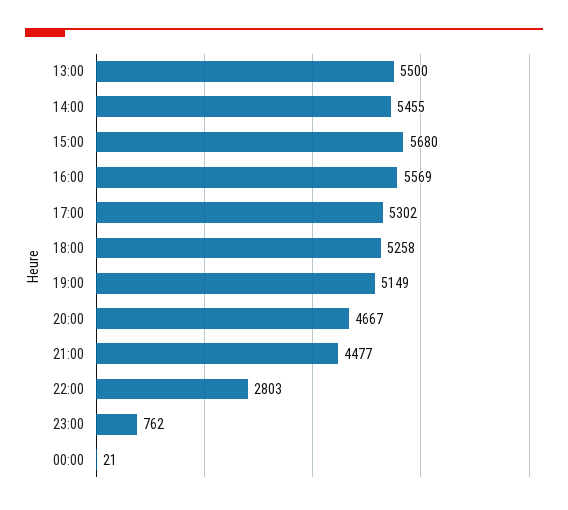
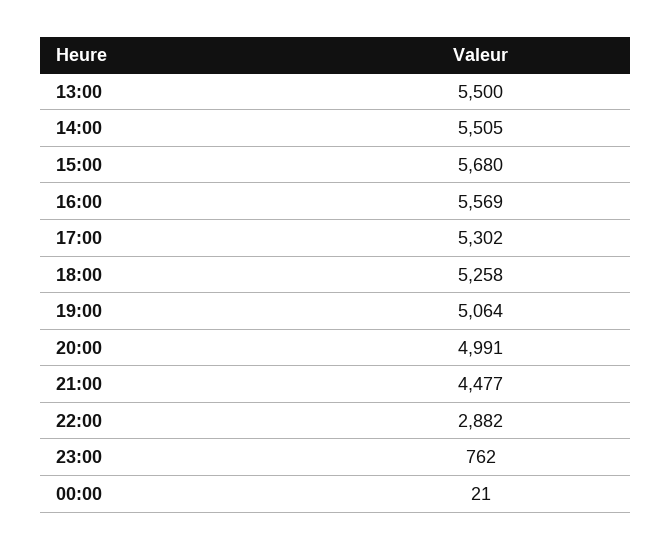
  {
    "13:00": 5500,
-   "14:00": 5455,
+   "14:00": 5505,
    "15:00": 5680,
    "16:00": 5569,
    "17:00": 5302,
    "18:00": 5258,
-   "19:00": 5149,
+   "19:00": 5064,
-   "20:00": 4667,
+   "20:00": 4991,
    "21:00": 4477,
-   "22:00": 2803,
+   "22:00": 2882,
    "23:00": 762,
    "00:00": 21
  }

